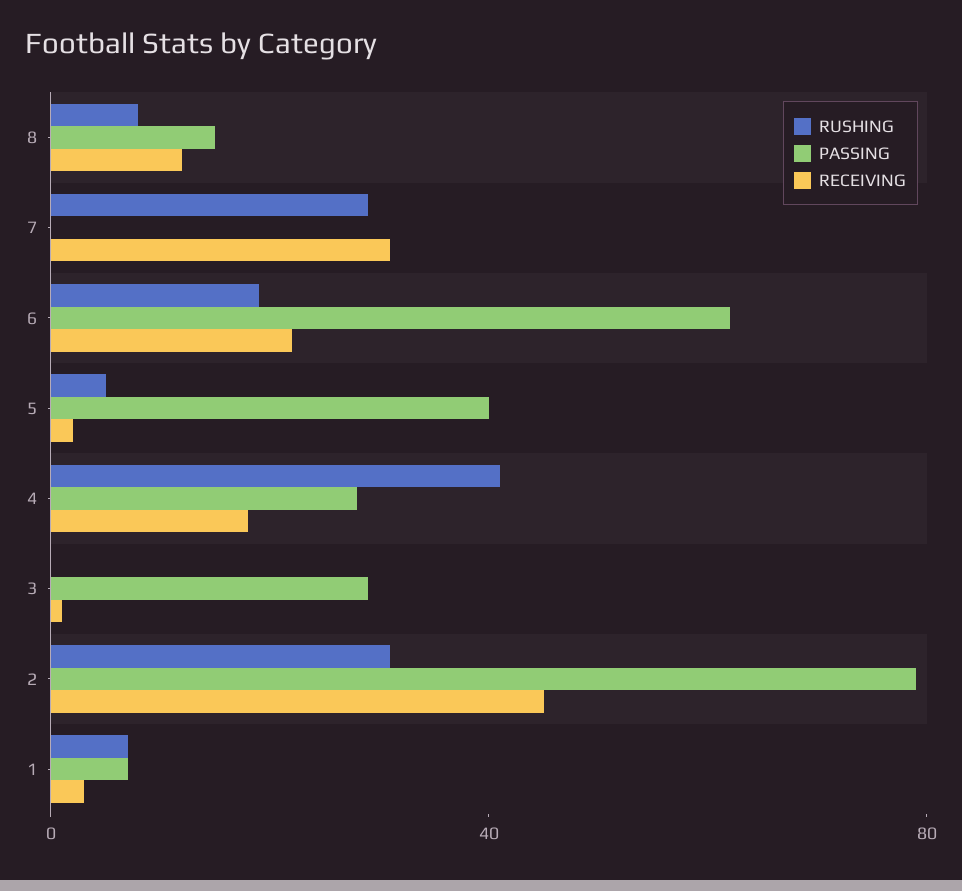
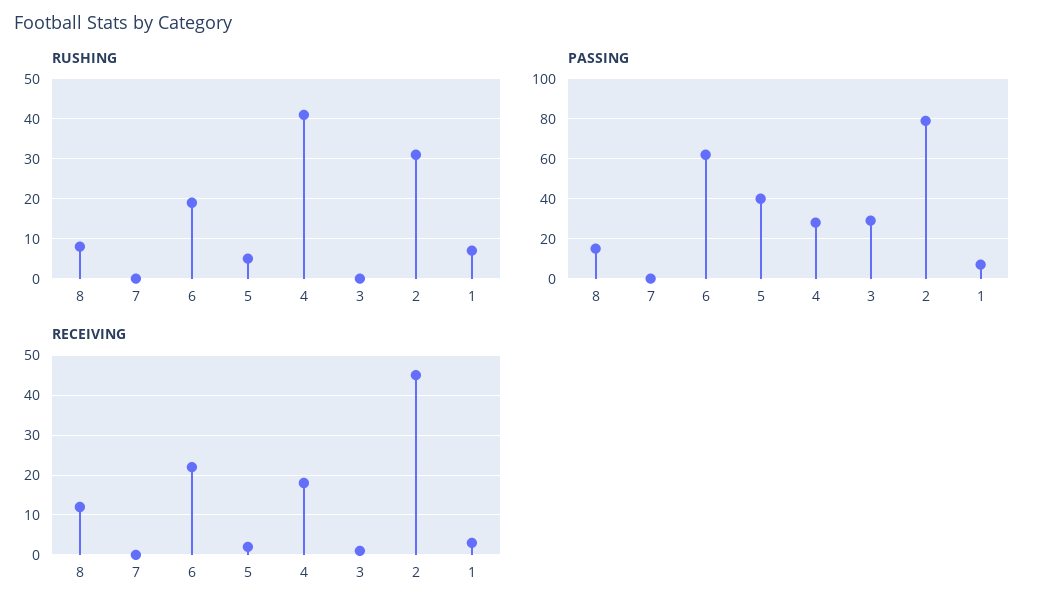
  {
    "RUSHING": {
      "8": 10,
-     "7": 30,
+     "7": 0,
      "6": 20,
      "5": 5,
      "4": 40,
      "3": 0,
      "2": 30,
      "1": 5
    },
    "PASSING": {
      "8": 15,
      "7": 0,
      "6": 60,
      "5": 40,
      "4": 30,
      "3": 30,
      "2": 80,
      "1": 5
    },
    "RECEIVING": {
      "8": 10,
-     "7": 30,
+     "7": 0,
      "6": 20,
      "5": 0,
      "4": 20,
      "3": 0,
      "2": 45,
      "1": 5
    }
  }

